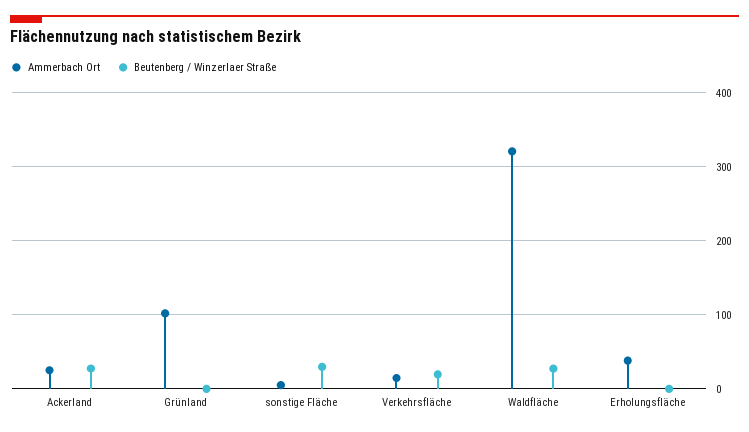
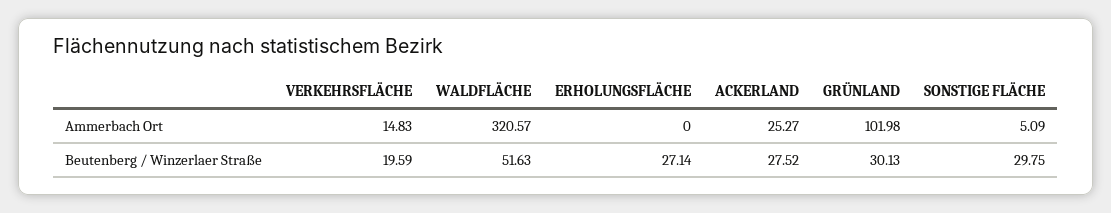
  {
    "Ammerbach Ort": {
      "Ackerland": 25.27,
      "Grünland": 101.98,
      "sonstige Fläche": 5.09,
      "Verkehrsfläche": 14.83,
      "Waldfläche": 320.57,
-     "Erholungsfläche": 40
+     "Erholungsfläche": 0
    },
    "Beutenberg / Winzerlaer Straße": {
      "Ackerland": 27.52,
-     "Grünland": 0,
+     "Grünland": 30.13,
      "sonstige Fläche": 29.75,
      "Verkehrsfläche": 19.59,
-     "Waldfläche": 30,
+     "Waldfläche": 51.63,
-     "Erholungsfläche": 0
+     "Erholungsfläche": 27.14
    }
  }

